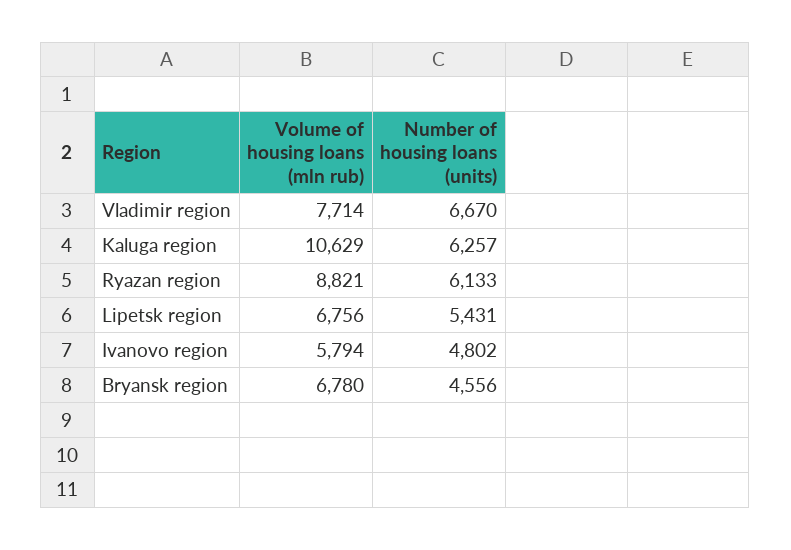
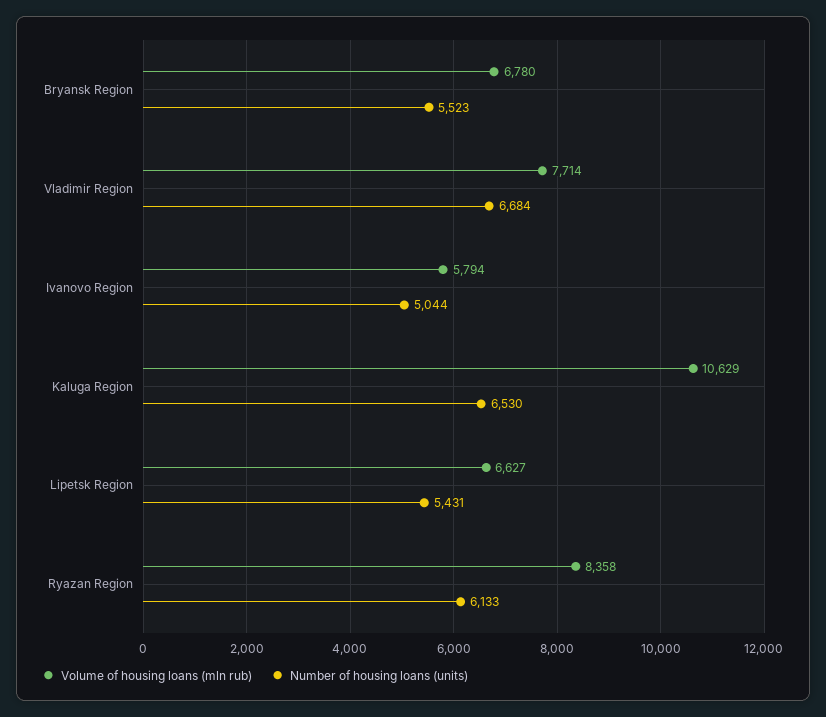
  {
    "Volume of housing loans (mln rub)": {
      "Vladimir region": 7714,
      "Kaluga region": 10629,
-     "Ryazan region": 8821,
+     "Ryazan region": 8358,
-     "Lipetsk region": 6756,
+     "Lipetsk region": 6627,
      "Ivanovo region": 5794,
      "Bryansk region": 6780
    },
    "Number of housing loans (units)": {
-     "Vladimir region": 6670,
+     "Vladimir region": 6684,
-     "Kaluga region": 6257,
+     "Kaluga region": 6530,
      "Ryazan region": 6133,
      "Lipetsk region": 5431,
-     "Ivanovo region": 4802,
+     "Ivanovo region": 5044,
-     "Bryansk region": 4556
+     "Bryansk region": 5523
    }
  }

